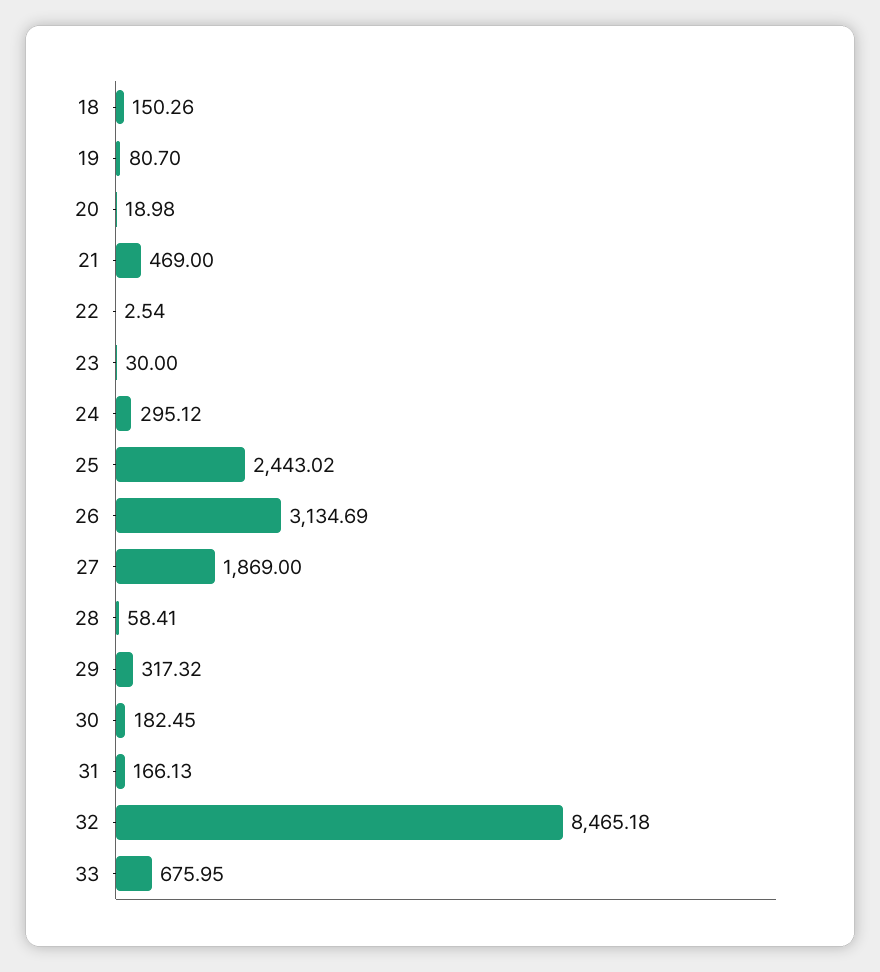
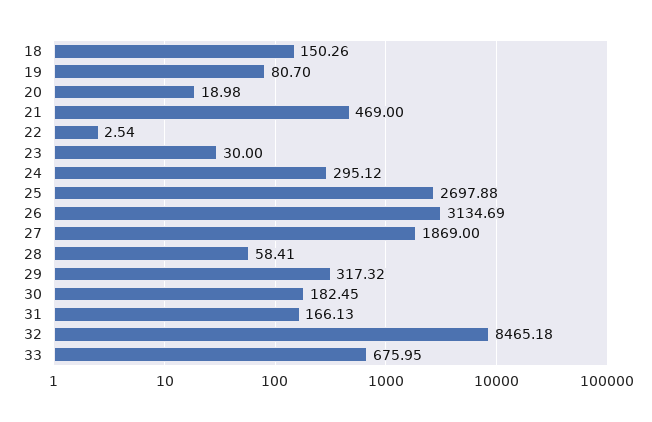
  {
    "18": 150.26,
    "19": 80.7,
    "20": 18.98,
    "21": 469,
    "22": 2.54,
    "23": 30,
    "24": 295.12,
-   "25": 2443.02,
+   "25": 2697.88,
    "26": 3134.69,
    "27": 1869,
    "28": 58.41,
    "29": 317.32,
    "30": 182.45,
    "31": 166.13,
    "32": 8465.18,
    "33": 675.95
  }

